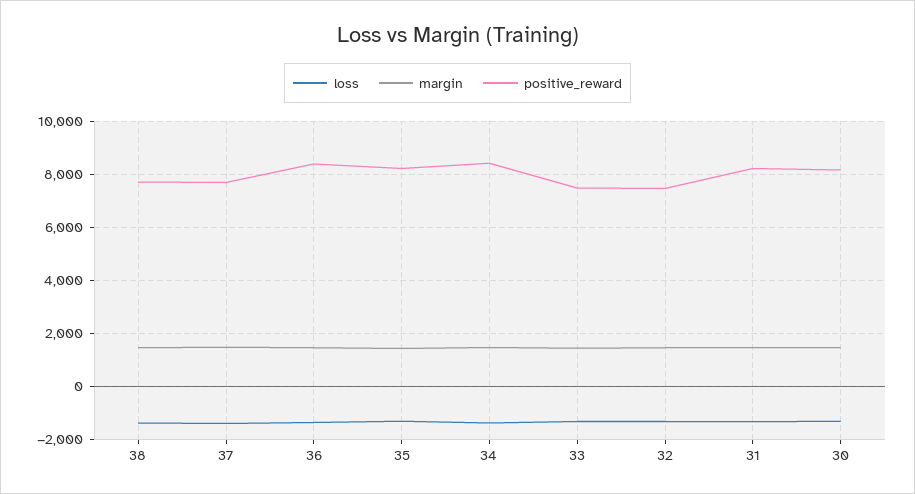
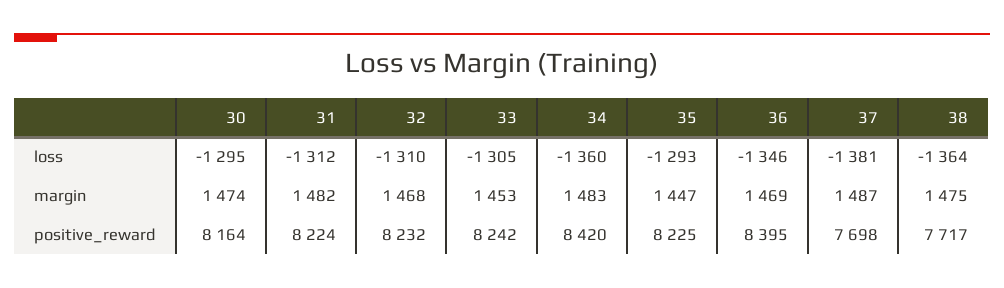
  {
    "loss": {
      "38": -1364,
      "37": -1381,
      "36": -1346,
      "35": -1293,
      "34": -1360,
      "33": -1305,
      "32": -1310,
      "31": -1312,
      "30": -1295
    },
    "margin": {
      "38": 1475,
      "37": 1487,
      "36": 1469,
      "35": 1447,
      "34": 1483,
      "33": 1453,
      "32": 1468,
      "31": 1482,
      "30": 1474
    },
    "positive_reward": {
      "38": 7717,
      "37": 7698,
      "36": 8395,
      "35": 8225,
      "34": 8420,
-     "33": 7500,
+     "33": 8242,
-     "32": 7500,
+     "32": 8232,
      "31": 8224,
      "30": 8164
    }
  }

